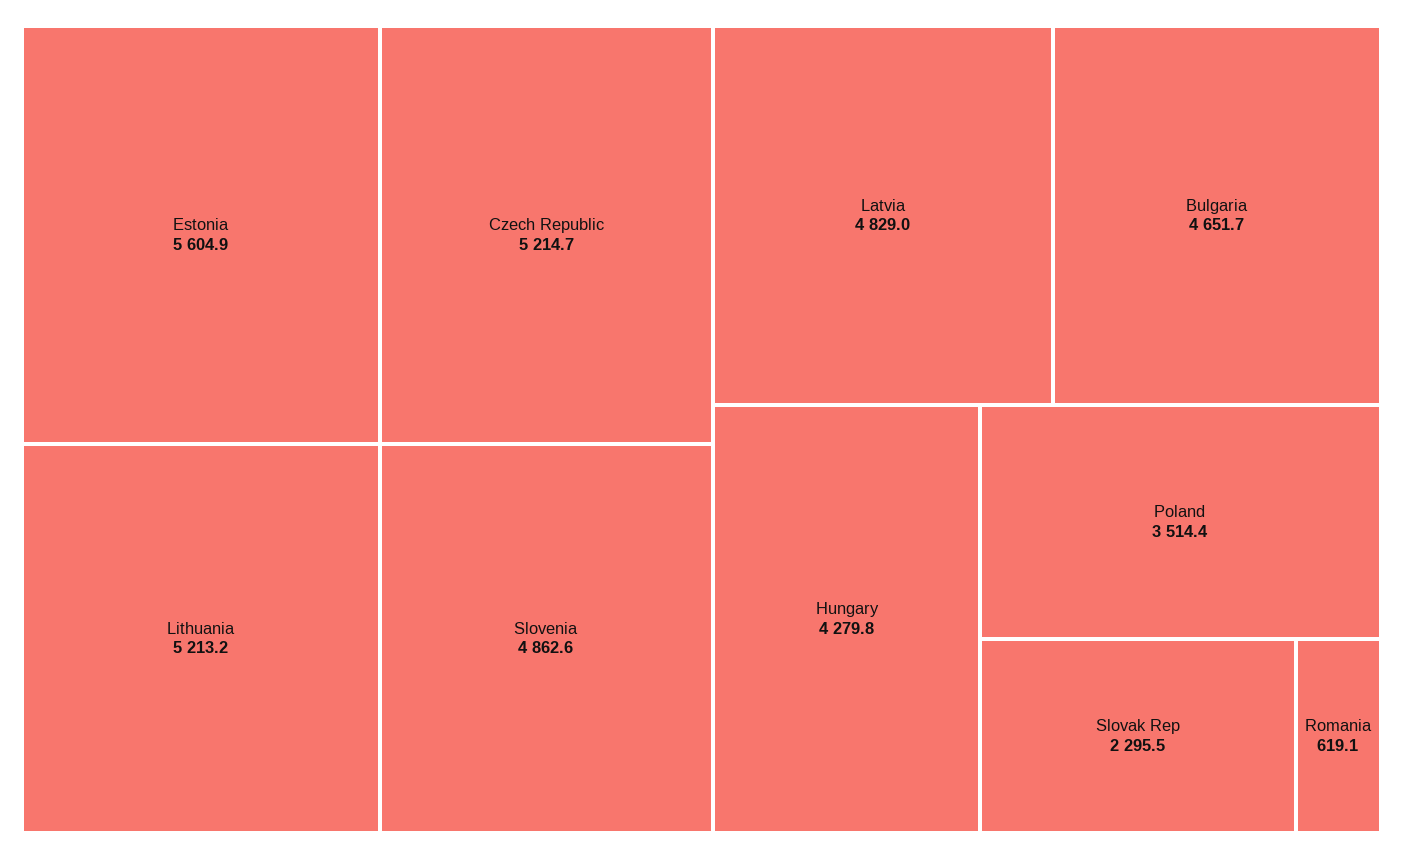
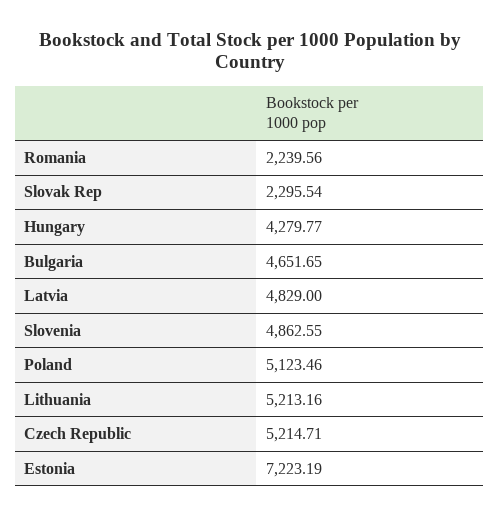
  {
-   "Estonia": 5604.9,
+   "Estonia": 7223.19,
    "Czech Republic": 5214.71,
    "Lithuania": 5213.16,
    "Slovenia": 4862.55,
    "Latvia": 4829,
    "Bulgaria": 4651.65,
    "Hungary": 4279.77,
-   "Poland": 3514.4,
+   "Poland": 5123.46,
    "Slovak Rep": 2295.54,
-   "Romania": 619.1
+   "Romania": 2239.56
  }

